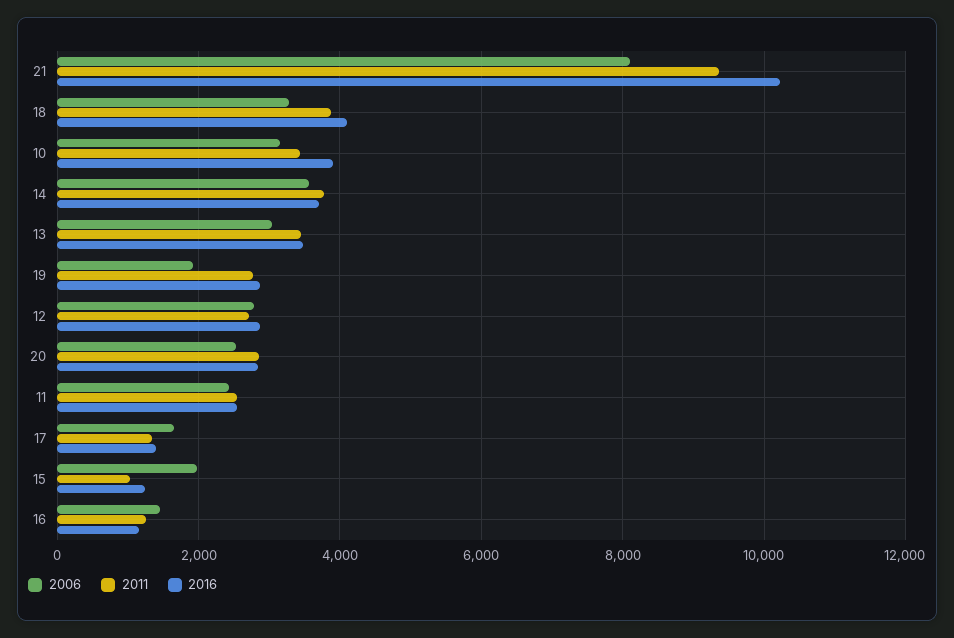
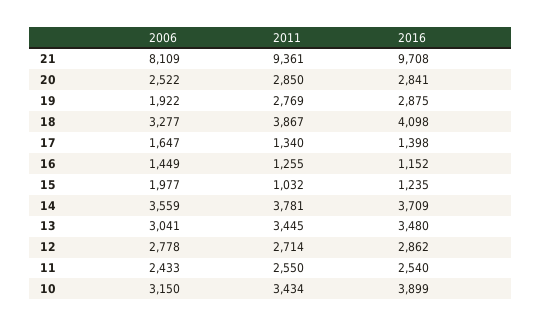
  {
    "2006": {
      "21": 8109,
      "18": 3277,
      "10": 3150,
      "14": 3559,
      "13": 3041,
      "19": 1922,
      "12": 2778,
      "20": 2522,
      "11": 2433,
      "17": 1647,
      "15": 1977,
      "16": 1449
    },
    "2011": {
      "21": 9361,
      "18": 3867,
      "10": 3434,
      "14": 3781,
      "13": 3445,
      "19": 2769,
      "12": 2714,
      "20": 2850,
      "11": 2550,
      "17": 1340,
      "15": 1032,
      "16": 1255
    },
    "2016": {
-     "21": 10200,
+     "21": 9708,
      "18": 4098,
      "10": 3899,
      "14": 3709,
      "13": 3480,
      "19": 2875,
      "12": 2862,
      "20": 2841,
      "11": 2540,
      "17": 1398,
      "15": 1235,
      "16": 1152
    }
  }

